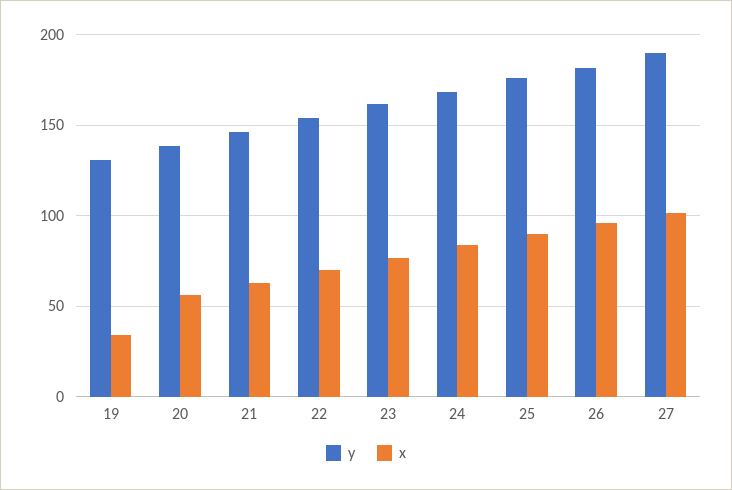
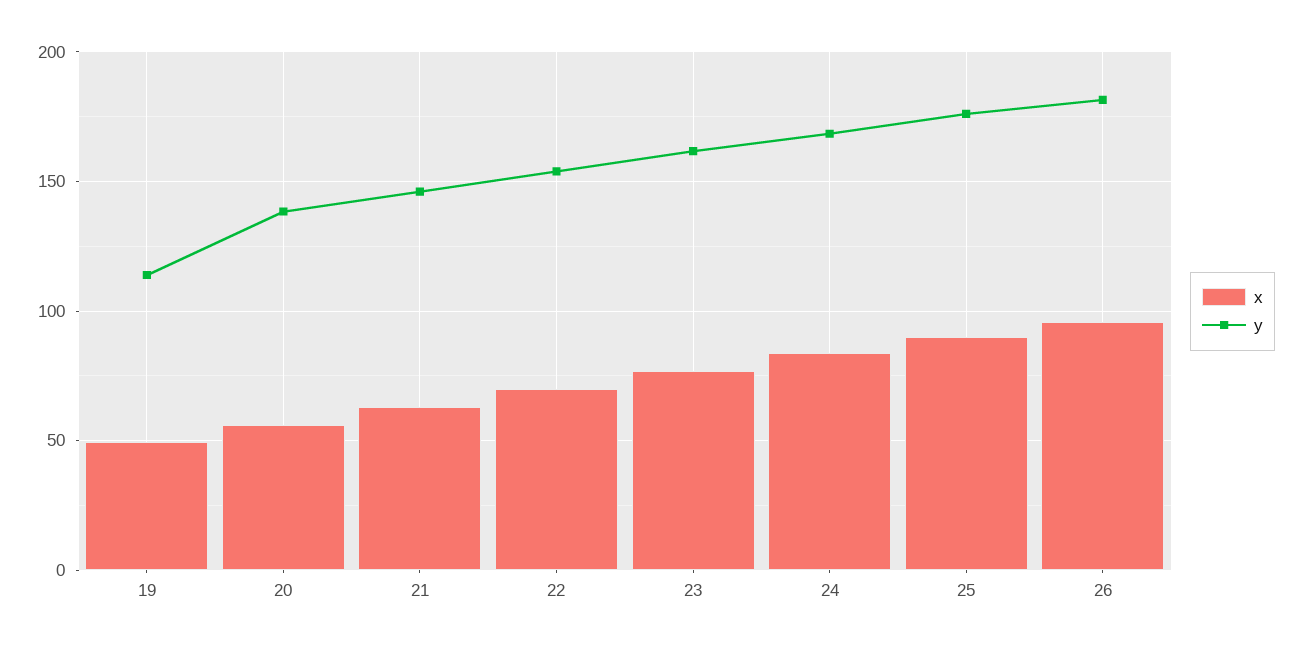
  {
    "y": {
-     "19": 130,
+     "19": 115,
      "20": 140,
      "21": 145,
      "22": 155,
      "23": 160,
      "24": 170,
      "25": 175,
-     "26": 180,
+     "26": 180
-     "27": 190
    },
    "x": {
-     "19": 35,
+     "19": 50,
      "20": 55,
      "21": 65,
      "22": 70,
      "23": 75,
      "24": 85,
      "25": 90,
-     "26": 95,
+     "26": 95
-     "27": 100
    }
  }

